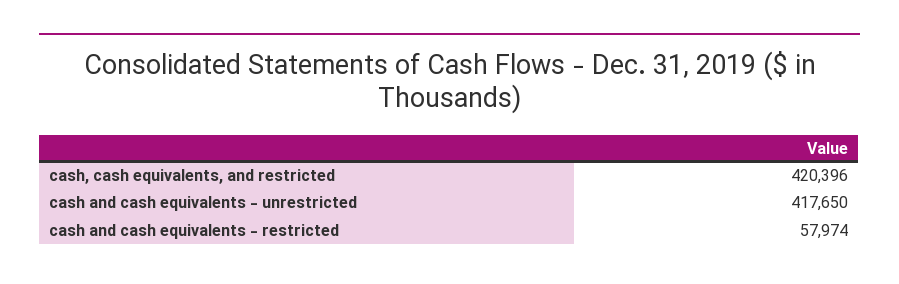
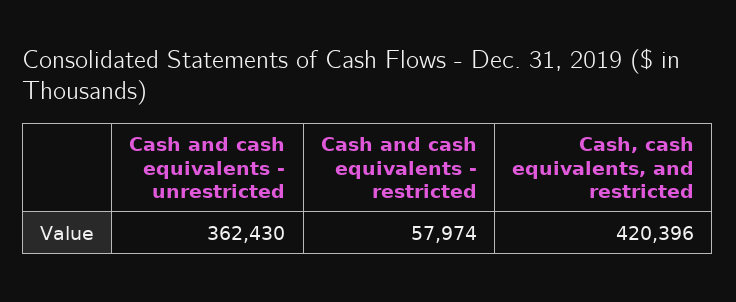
  {
    "cash, cash equivalents, and restricted": 420396,
-   "cash and cash equivalents - unrestricted": 417650,
+   "cash and cash equivalents - unrestricted": 362430,
    "cash and cash equivalents - restricted": 57974
  }

